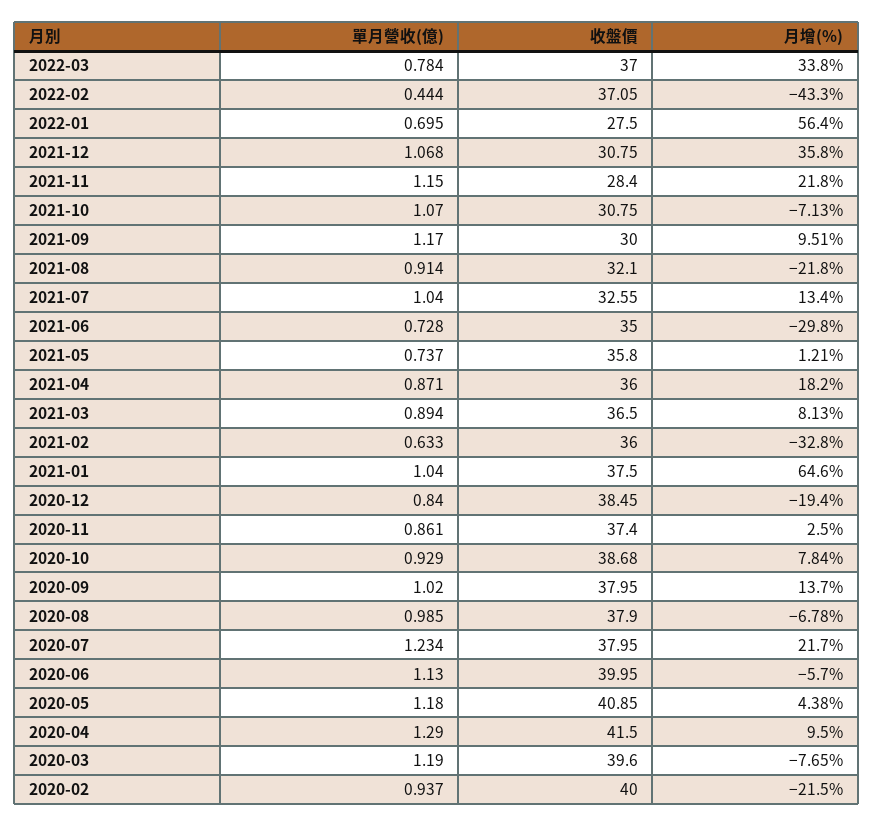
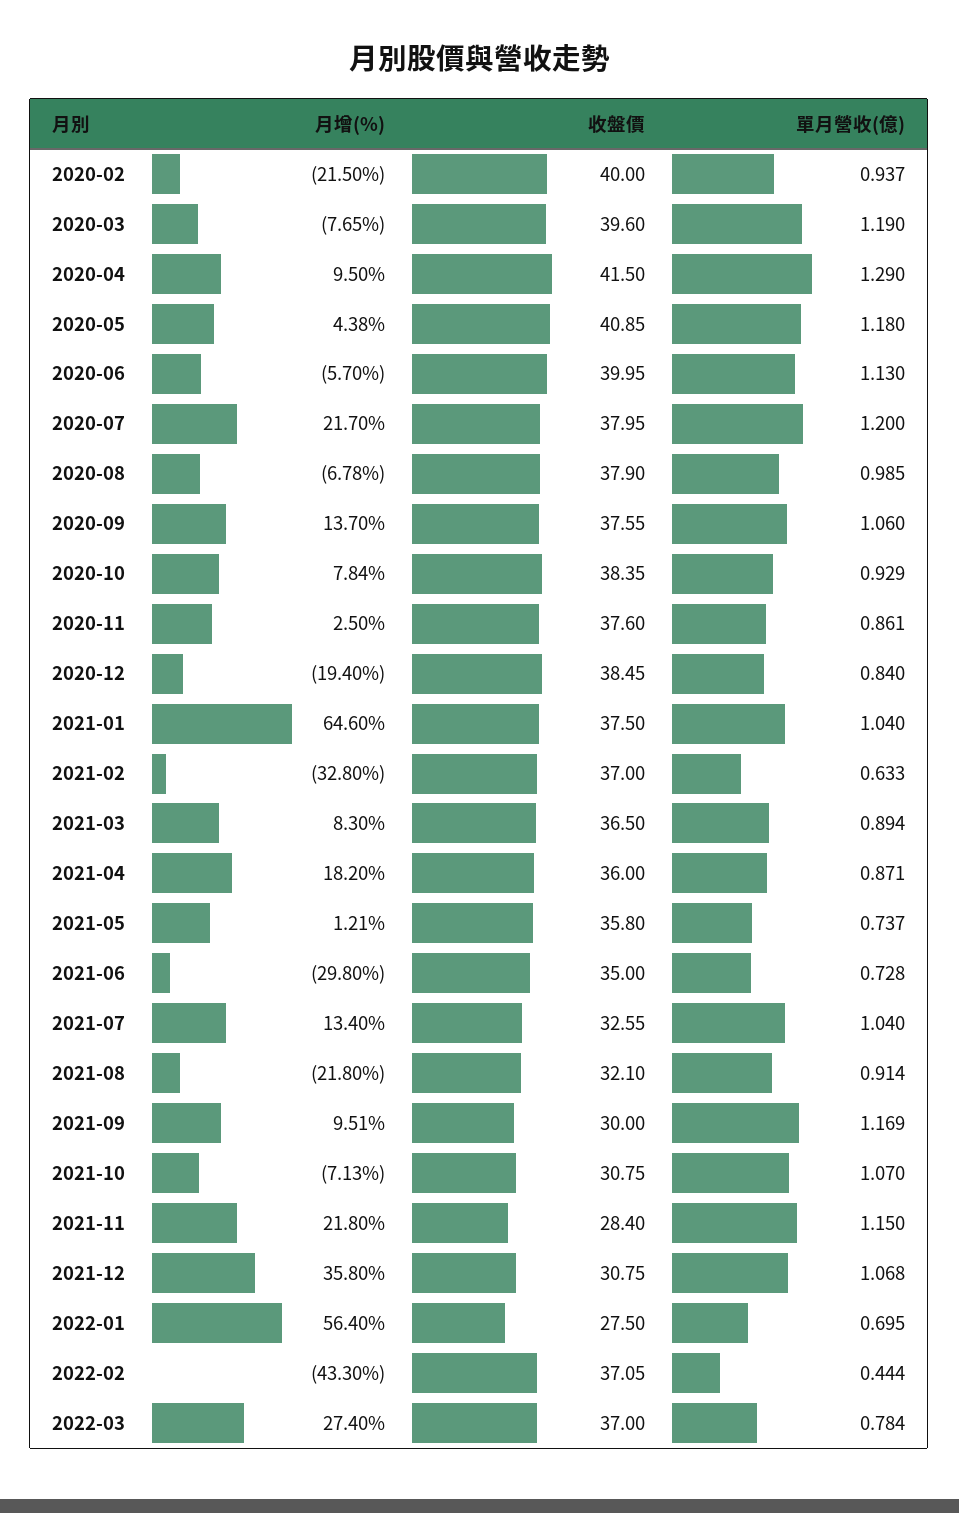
  {
    "單月營收(億)": {
      "2022-03": 0.784,
      "2022-02": 0.444,
      "2022-01": 0.695,
      "2021-12": 1.068,
      "2021-11": 1.15,
      "2021-10": 1.07,
-     "2021-09": 1.17,
+     "2021-09": 1.169,
      "2021-08": 0.914,
      "2021-07": 1.04,
      "2021-06": 0.728,
      "2021-05": 0.737,
      "2021-04": 0.871,
      "2021-03": 0.894,
      "2021-02": 0.633,
      "2021-01": 1.04,
      "2020-12": 0.84,
      "2020-11": 0.861,
      "2020-10": 0.929,
-     "2020-09": 1.02,
+     "2020-09": 1.06,
      "2020-08": 0.985,
-     "2020-07": 1.234,
+     "2020-07": 1.2,
      "2020-06": 1.13,
      "2020-05": 1.18,
      "2020-04": 1.29,
      "2020-03": 1.19,
      "2020-02": 0.937
    },
    "收盤價": {
      "2022-03": 37,
      "2022-02": 37.05,
      "2022-01": 27.5,
      "2021-12": 30.75,
      "2021-11": 28.4,
      "2021-10": 30.75,
      "2021-09": 30,
      "2021-08": 32.1,
      "2021-07": 32.55,
      "2021-06": 35,
      "2021-05": 35.8,
      "2021-04": 36,
      "2021-03": 36.5,
-     "2021-02": 36,
+     "2021-02": 37,
      "2021-01": 37.5,
      "2020-12": 38.45,
-     "2020-11": 37.4,
+     "2020-11": 37.6,
-     "2020-10": 38.68,
+     "2020-10": 38.35,
-     "2020-09": 37.95,
+     "2020-09": 37.55,
      "2020-08": 37.9,
      "2020-07": 37.95,
      "2020-06": 39.95,
      "2020-05": 40.85,
      "2020-04": 41.5,
      "2020-03": 39.6,
      "2020-02": 40
    },
    "月增(%)": {
-     "2022-03": 33.8,
+     "2022-03": 27.4,
      "2022-02": -43.3,
      "2022-01": 56.4,
      "2021-12": 35.8,
      "2021-11": 21.8,
      "2021-10": -7.13,
      "2021-09": 9.51,
      "2021-08": -21.8,
      "2021-07": 13.4,
      "2021-06": -29.8,
      "2021-05": 1.21,
      "2021-04": 18.2,
-     "2021-03": 8.13,
+     "2021-03": 8.3,
      "2021-02": -32.8,
      "2021-01": 64.6,
      "2020-12": -19.4,
      "2020-11": 2.5,
      "2020-10": 7.84,
      "2020-09": 13.7,
      "2020-08": -6.78,
      "2020-07": 21.7,
      "2020-06": -5.7,
      "2020-05": 4.38,
      "2020-04": 9.5,
      "2020-03": -7.65,
      "2020-02": -21.5
    }
  }

